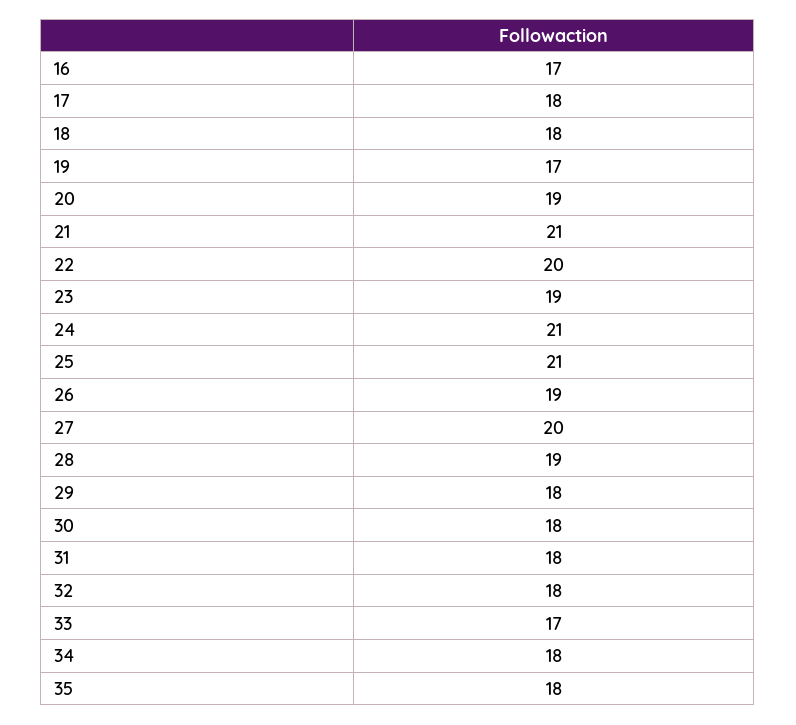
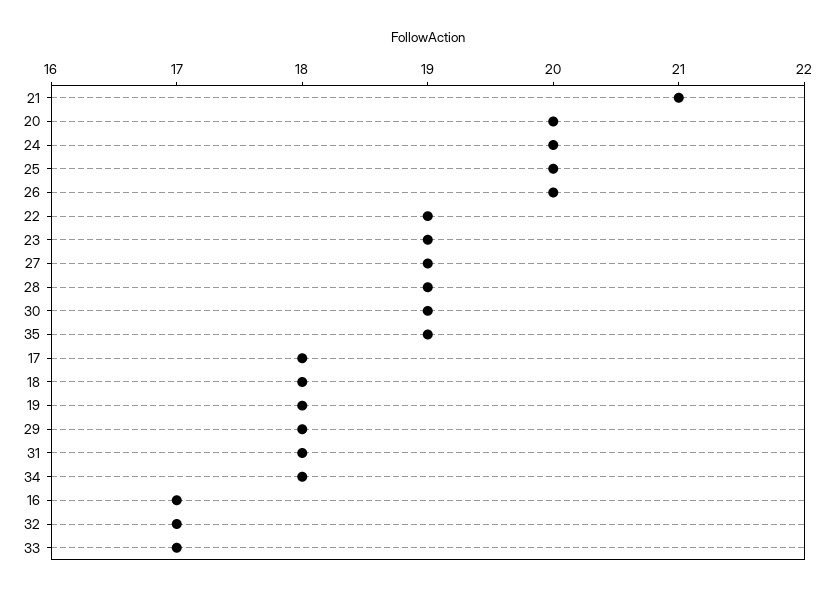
  {
    "16": 17,
    "17": 18,
    "18": 18,
-   "19": 17,
+   "19": 18,
-   "20": 19,
+   "20": 20,
    "21": 21,
-   "22": 20,
+   "22": 19,
    "23": 19,
-   "24": 21,
+   "24": 20,
-   "25": 21,
+   "25": 20,
-   "26": 19,
+   "26": 20,
-   "27": 20,
+   "27": 19,
    "28": 19,
    "29": 18,
-   "30": 18,
+   "30": 19,
    "31": 18,
-   "32": 18,
+   "32": 17,
    "33": 17,
    "34": 18,
-   "35": 18
+   "35": 19
  }

